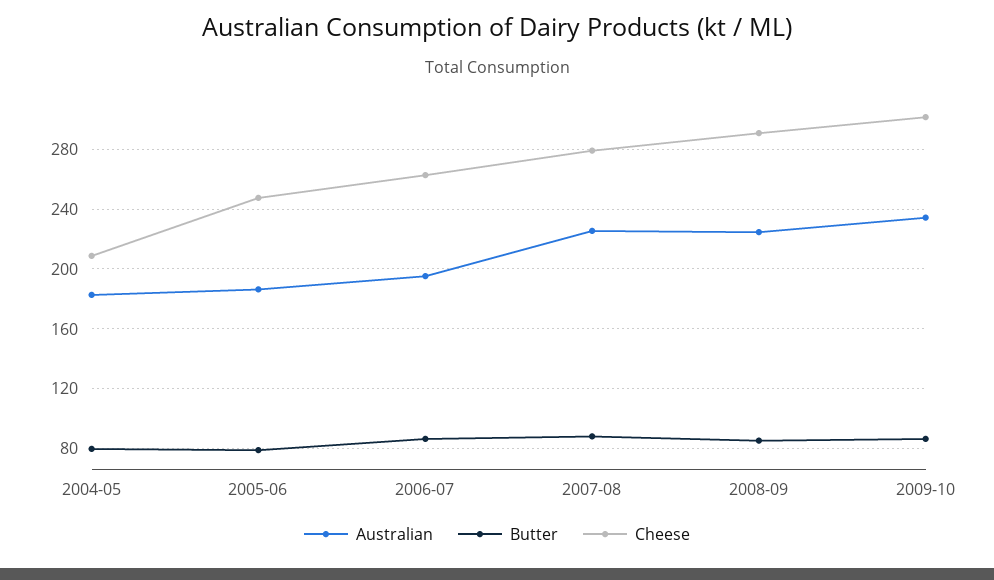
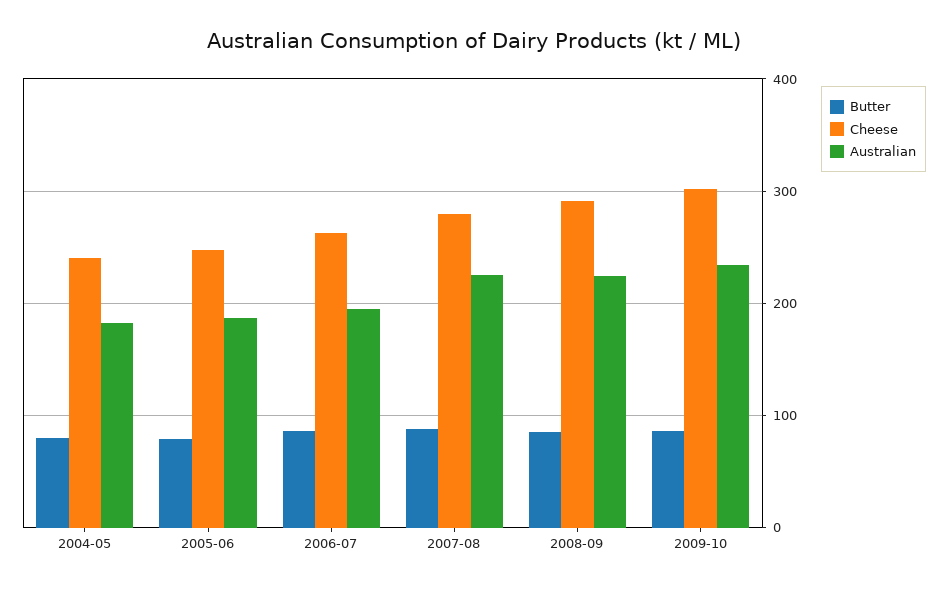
  {
    "Australian": {
      "2004-05": 185,
      "2005-06": 185,
      "2006-07": 195,
      "2007-08": 225,
      "2008-09": 225,
      "2009-10": 235
    },
    "Butter": {
      "2004-05": 80,
      "2005-06": 80,
      "2006-07": 85,
      "2007-08": 90,
      "2008-09": 85,
      "2009-10": 85
    },
    "Cheese": {
-     "2004-05": 210,
+     "2004-05": 240,
      "2005-06": 250,
      "2006-07": 265,
      "2007-08": 280,
      "2008-09": 290,
      "2009-10": 300
    }
  }

